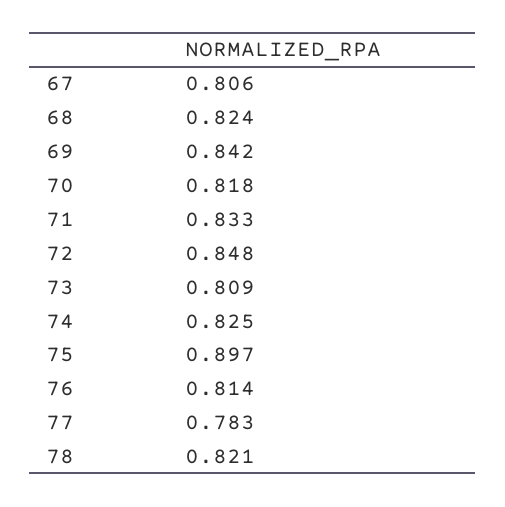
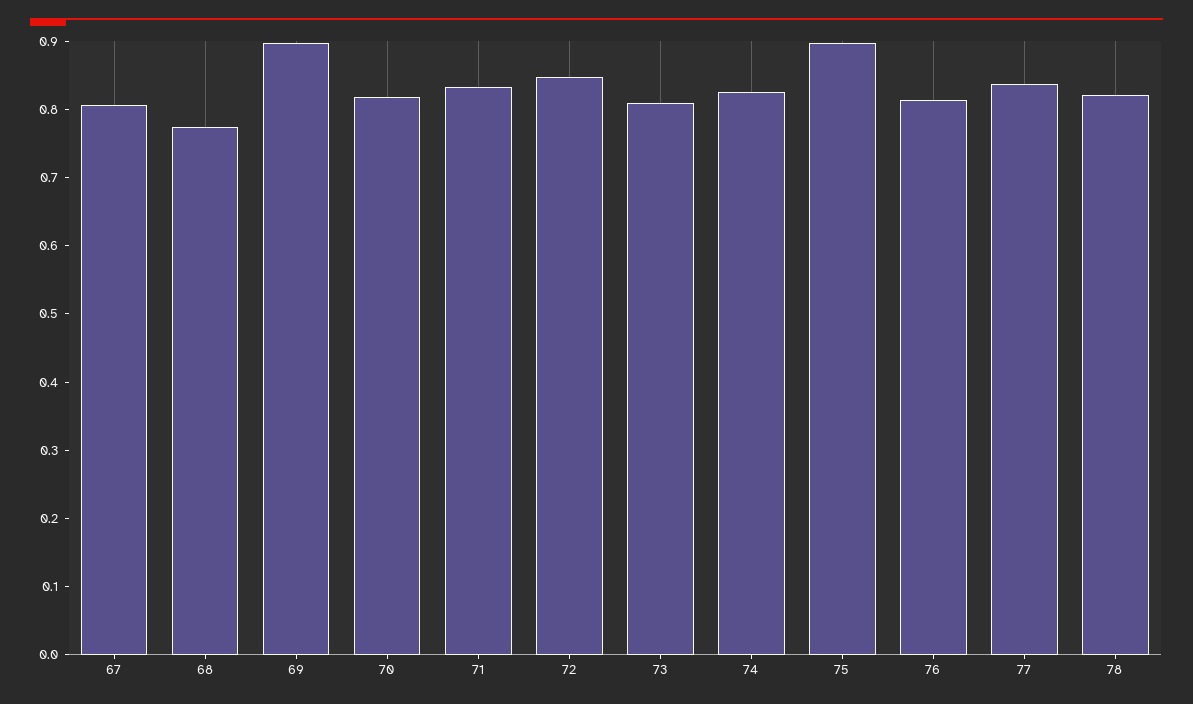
  {
    "67": 0.806,
-   "68": 0.824,
+   "68": 0.78,
-   "69": 0.842,
+   "69": 0.9,
    "70": 0.818,
    "71": 0.833,
    "72": 0.848,
    "73": 0.809,
    "74": 0.825,
    "75": 0.897,
    "76": 0.814,
-   "77": 0.783,
+   "77": 0.84,
    "78": 0.821
  }

